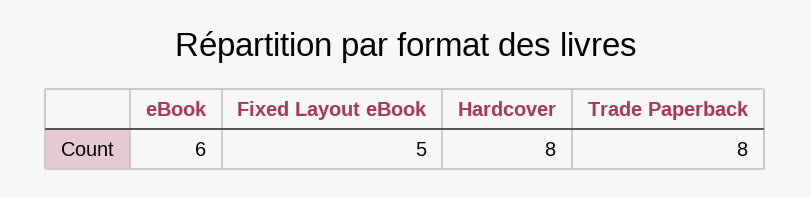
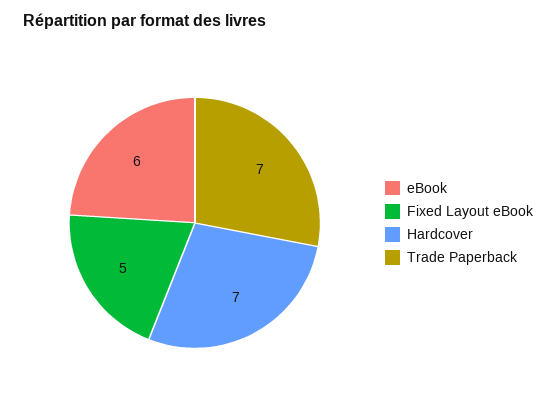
  {
    "eBook": 6,
    "Fixed Layout eBook": 5,
-   "Hardcover": 8,
+   "Hardcover": 7,
-   "Trade Paperback": 8
+   "Trade Paperback": 7
  }

